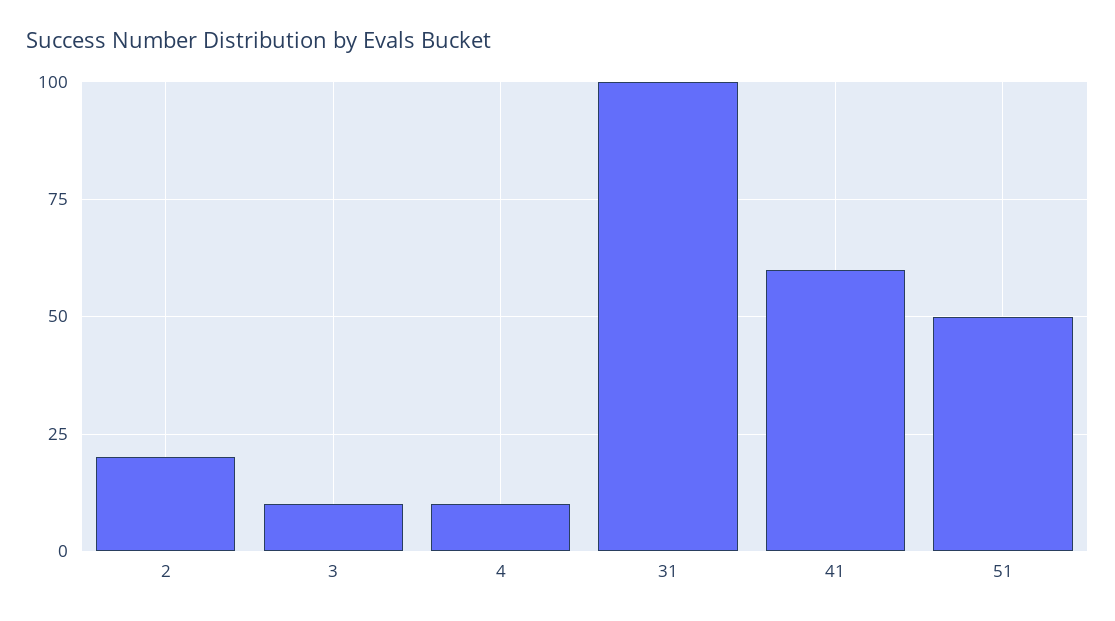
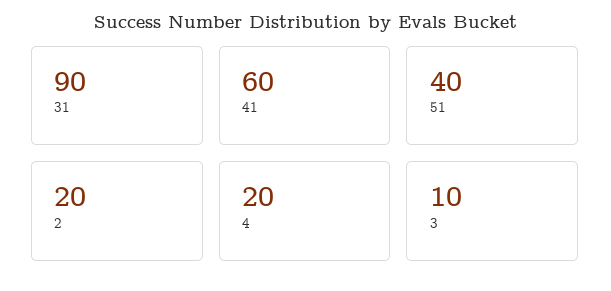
  {
    "2": 20,
    "3": 10,
-   "4": 10,
+   "4": 20,
-   "31": 100,
+   "31": 90,
    "41": 60,
-   "51": 50
+   "51": 40
  }

